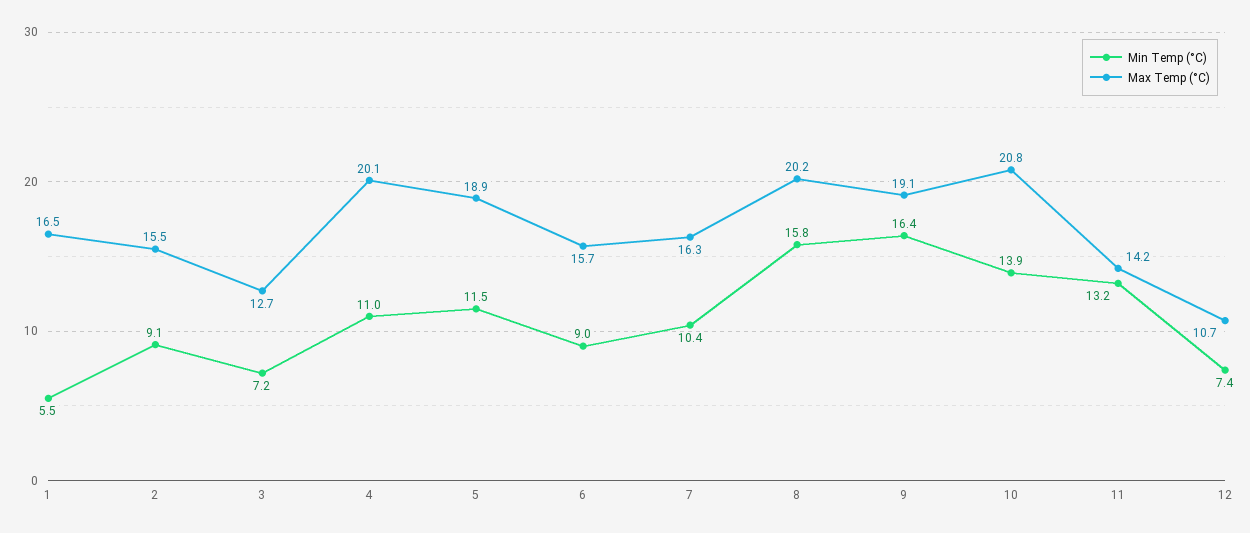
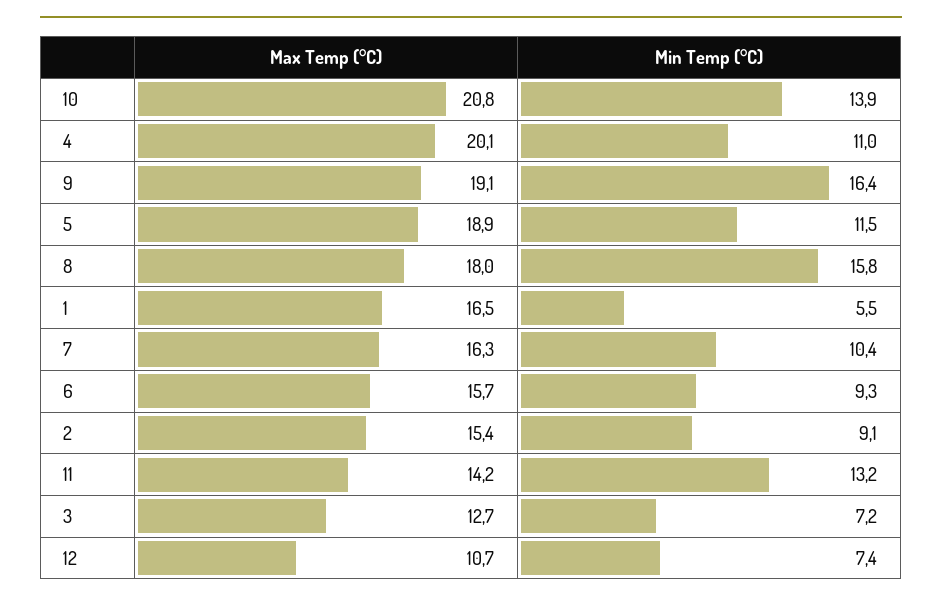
  {
    "Min Temp (°C)": {
      "1": 5.5,
      "2": 9.1,
      "3": 7.2,
      "4": 11,
      "5": 11.5,
-     "6": 9,
+     "6": 9.3,
      "7": 10.4,
      "8": 15.8,
      "9": 16.4,
      "10": 13.9,
      "11": 13.2,
      "12": 7.4
    },
    "Max Temp (°C)": {
      "1": 16.5,
-     "2": 15.5,
+     "2": 15.4,
      "3": 12.7,
      "4": 20.1,
      "5": 18.9,
      "6": 15.7,
      "7": 16.3,
-     "8": 20.2,
+     "8": 18,
      "9": 19.1,
      "10": 20.8,
      "11": 14.2,
      "12": 10.7
    }
  }

